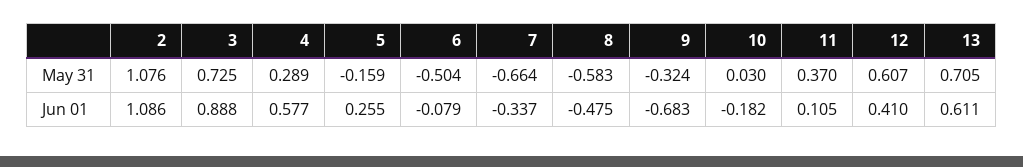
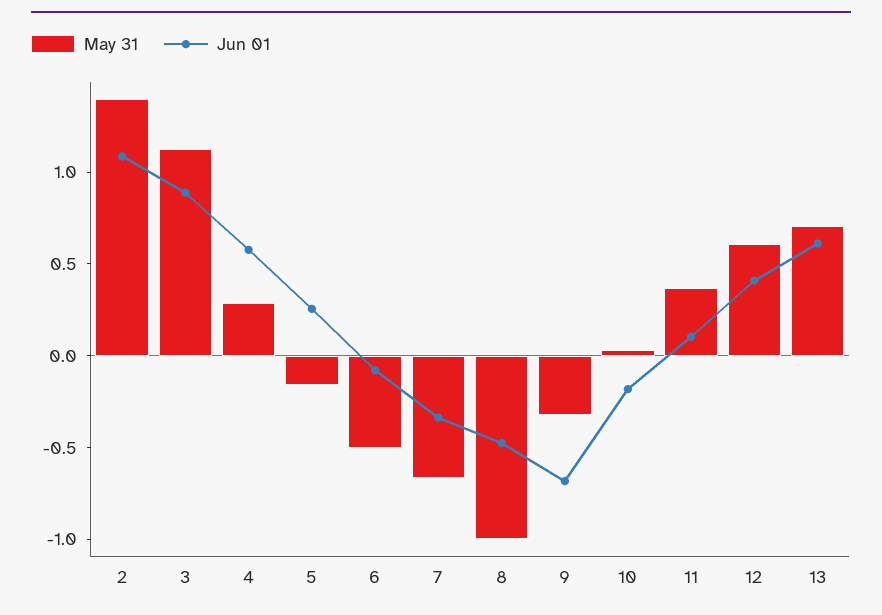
  {
    "May 31": {
-     "2": 1.076,
+     "2": 1.4,
-     "3": 0.725,
+     "3": 1.1,
      "4": 0.289,
      "5": -0.159,
      "6": -0.504,
      "7": -0.664,
-     "8": -0.583,
+     "8": -1,
      "9": -0.324,
      "10": 0.03,
      "11": 0.37,
      "12": 0.607,
      "13": 0.705
    },
    "Jun 01": {
      "2": 1.086,
      "3": 0.888,
      "4": 0.577,
      "5": 0.255,
      "6": -0.079,
      "7": -0.337,
      "8": -0.475,
      "9": -0.683,
      "10": -0.182,
      "11": 0.105,
      "12": 0.41,
      "13": 0.611
    }
  }

